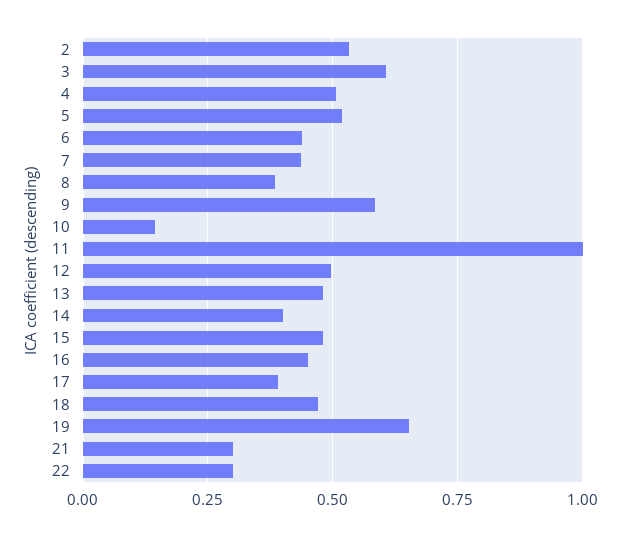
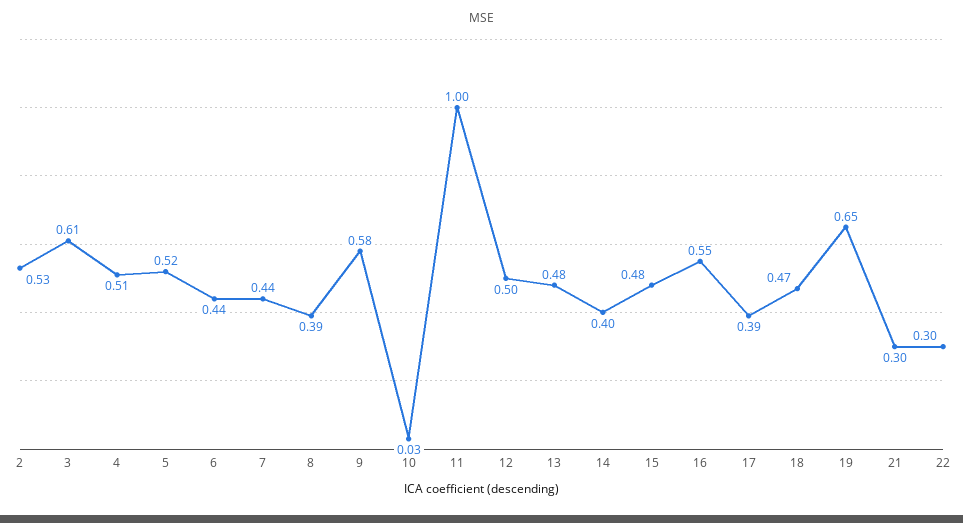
  {
    "2": 0.53,
    "3": 0.61,
    "4": 0.51,
    "5": 0.52,
    "6": 0.44,
    "7": 0.44,
    "8": 0.39,
    "9": 0.58,
-   "10": 0.15,
+   "10": 0.03,
    "11": 1,
    "12": 0.5,
    "13": 0.48,
    "14": 0.4,
    "15": 0.48,
-   "16": 0.45,
+   "16": 0.55,
    "17": 0.39,
    "18": 0.47,
    "19": 0.65,
    "21": 0.3,
    "22": 0.3
  }

